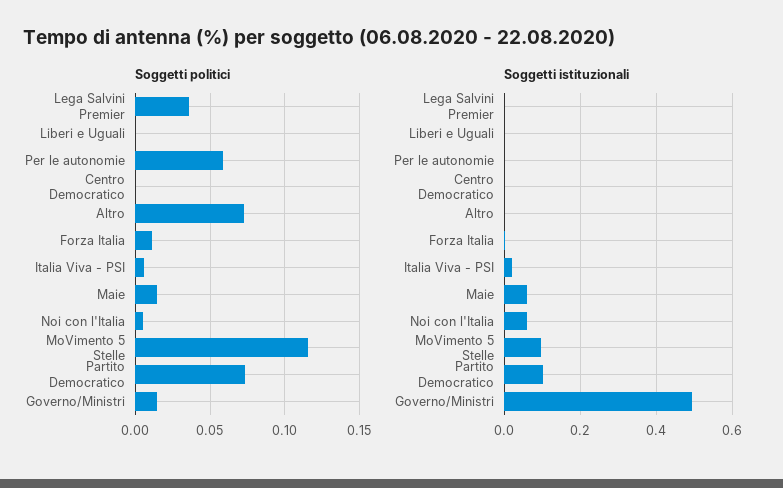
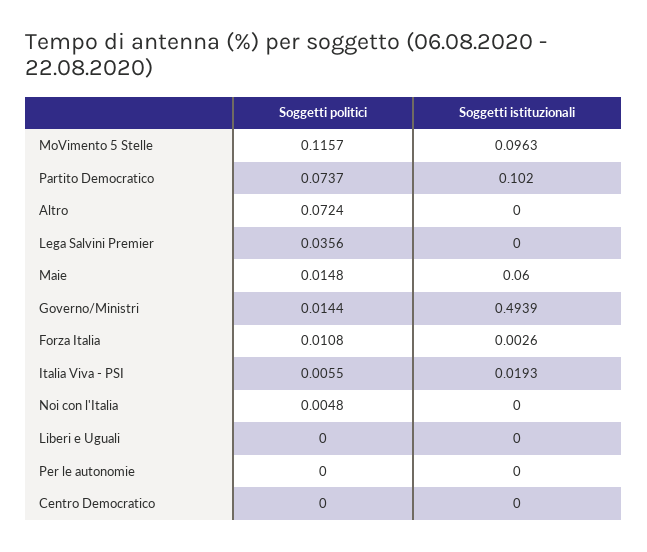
  {
    "Soggetti politici": {
      "Lega Salvini Premier": 0.0356,
      "Liberi e Uguali": 0,
-     "Per le autonomie": 0.06,
+     "Per le autonomie": 0,
      "Centro Democratico": 0,
      "Altro": 0.0724,
      "Forza Italia": 0.0108,
      "Italia Viva - PSI": 0.0055,
      "Maie": 0.0148,
      "Noi con l'Italia": 0.0048,
      "MoVimento 5 Stelle": 0.1157,
      "Partito Democratico": 0.0737,
      "Governo/Ministri": 0.0144
    },
    "Soggetti istituzionali": {
      "Lega Salvini Premier": 0,
      "Liberi e Uguali": 0,
      "Per le autonomie": 0,
      "Centro Democratico": 0,
      "Altro": 0,
      "Forza Italia": 0.0026,
      "Italia Viva - PSI": 0.0193,
      "Maie": 0.06,
-     "Noi con l'Italia": 0.06,
+     "Noi con l'Italia": 0,
      "MoVimento 5 Stelle": 0.0963,
      "Partito Democratico": 0.102,
      "Governo/Ministri": 0.4939
    }
  }

